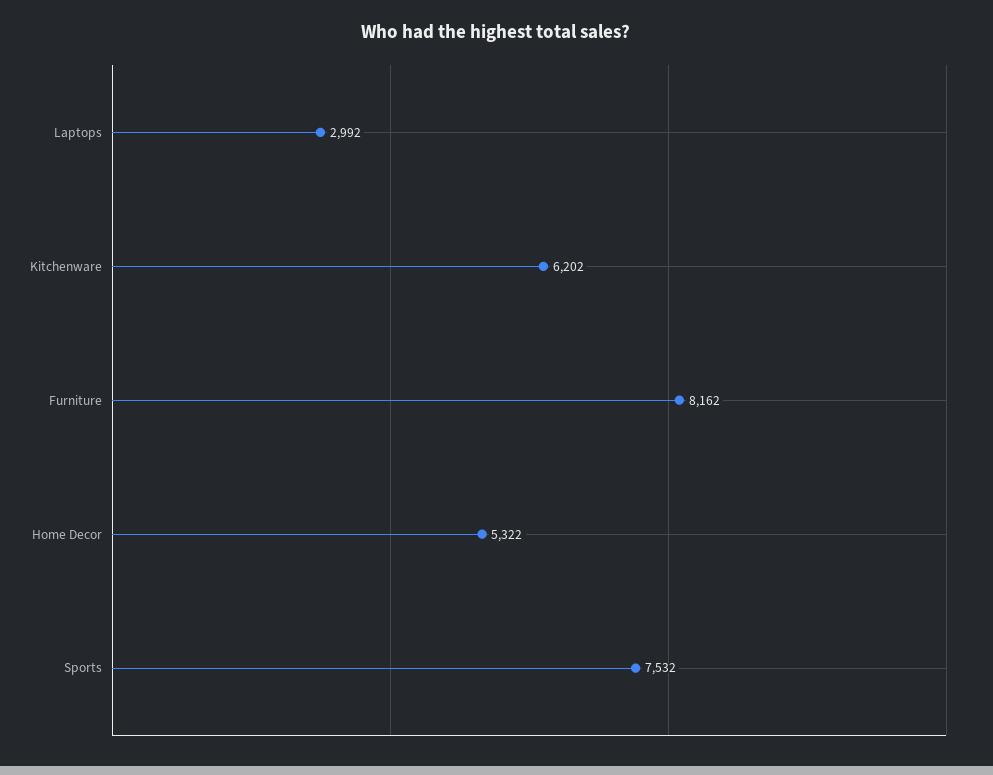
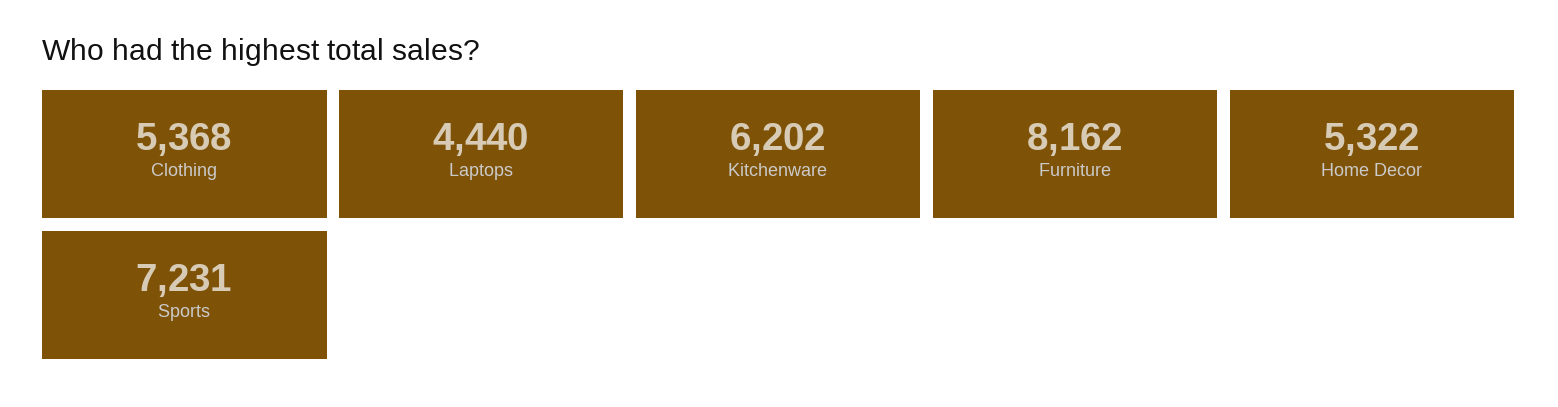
  {
-   "Laptops": 2992,
+   "Laptops": 4440,
    "Kitchenware": 6202,
    "Furniture": 8162,
    "Home Decor": 5322,
-   "Sports": 7532
+   "Sports": 7231,
+   "Clothing": 5368
  }

